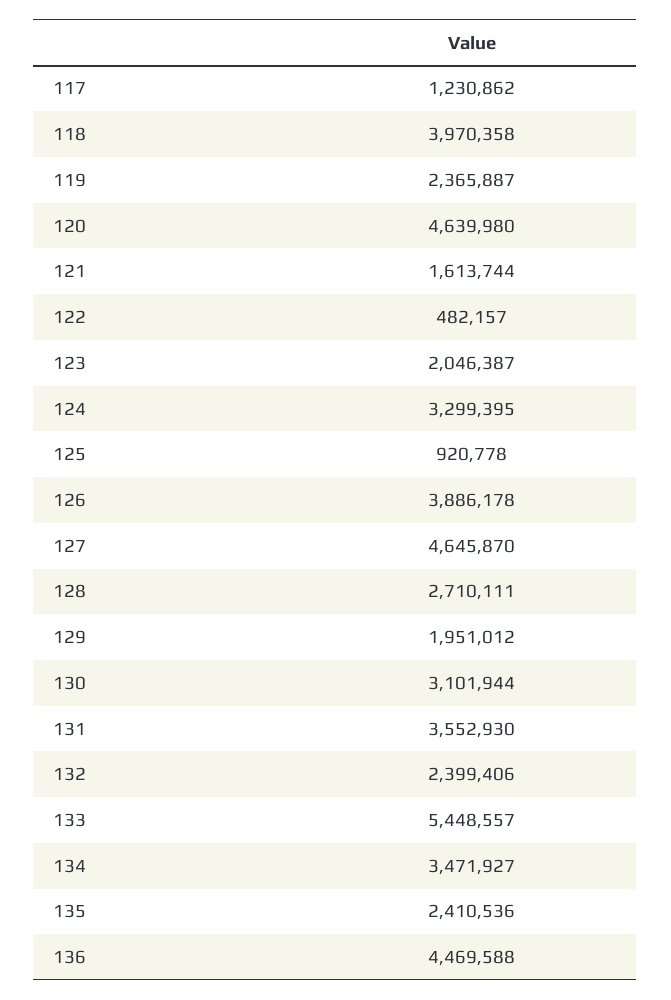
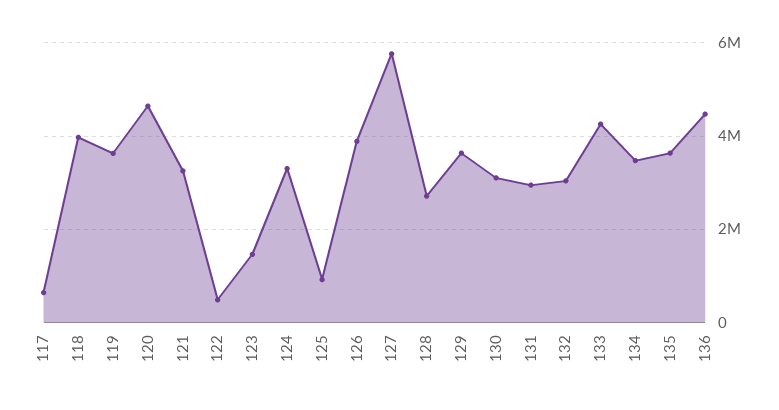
  {
-   "117": 1230862,
+   "117": 600000,
    "118": 3970358,
-   "119": 2365887,
+   "119": 3600000,
    "120": 4639980,
-   "121": 1613744,
+   "121": 3200000,
    "122": 482157,
-   "123": 2046387,
+   "123": 1400000,
    "124": 3299395,
    "125": 920778,
    "126": 3886178,
-   "127": 4645870,
+   "127": 5800000,
    "128": 2710111,
-   "129": 1951012,
+   "129": 3600000,
    "130": 3101944,
-   "131": 3552930,
+   "131": 3000000,
-   "132": 2399406,
+   "132": 3000000,
-   "133": 5448557,
+   "133": 4200000,
    "134": 3471927,
-   "135": 2410536,
+   "135": 3600000,
    "136": 4469588
  }

